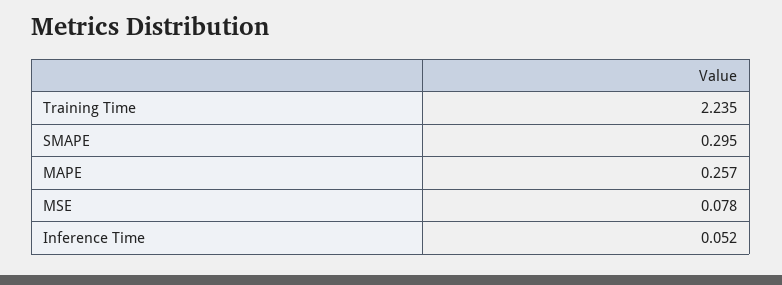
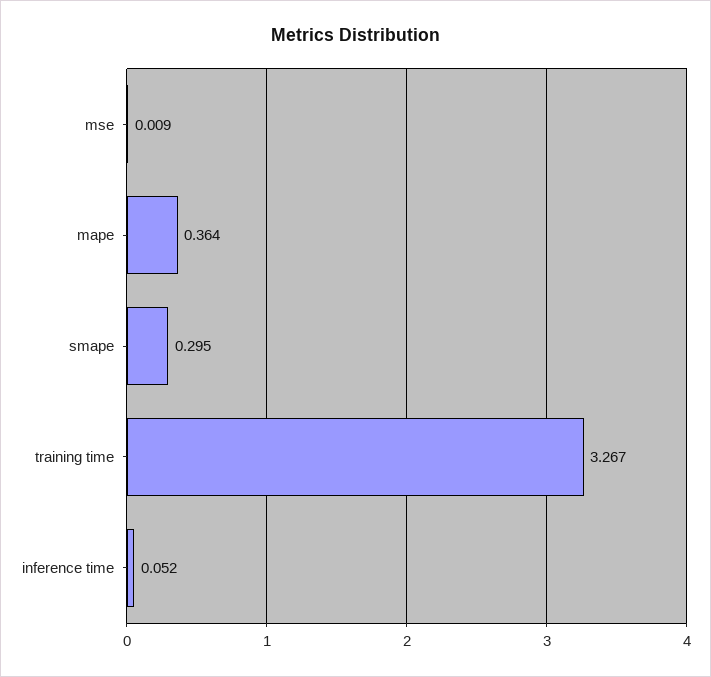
  {
-   "Training Time": 2.235,
+   "Training Time": 3.267,
    "SMAPE": 0.295,
-   "MAPE": 0.257,
+   "MAPE": 0.364,
-   "MSE": 0.078,
+   "MSE": 0.009,
    "Inference Time": 0.052
  }

